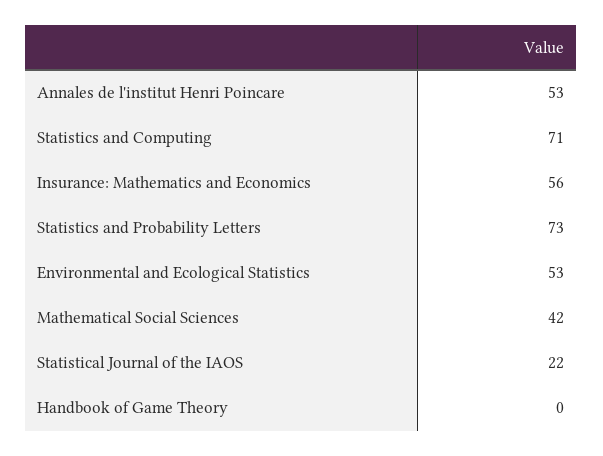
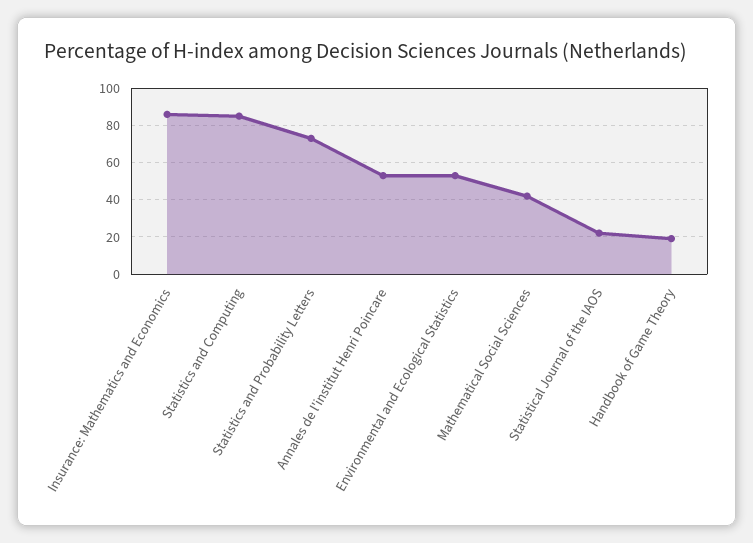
  {
    "Annales de l'institut Henri Poincare": 53,
-   "Statistics and Computing": 71,
+   "Statistics and Computing": 85,
-   "Insurance: Mathematics and Economics": 56,
+   "Insurance: Mathematics and Economics": 85,
    "Statistics and Probability Letters": 73,
    "Environmental and Ecological Statistics": 53,
    "Mathematical Social Sciences": 42,
    "Statistical Journal of the IAOS": 22,
-   "Handbook of Game Theory": 0
+   "Handbook of Game Theory": 20
  }

